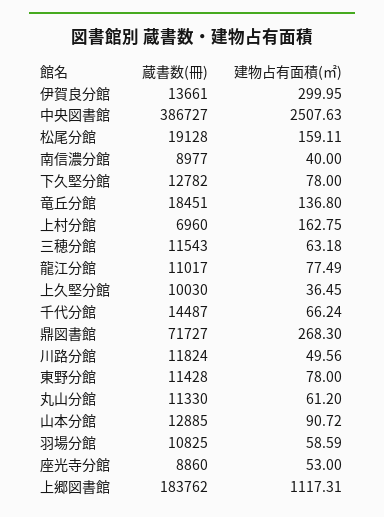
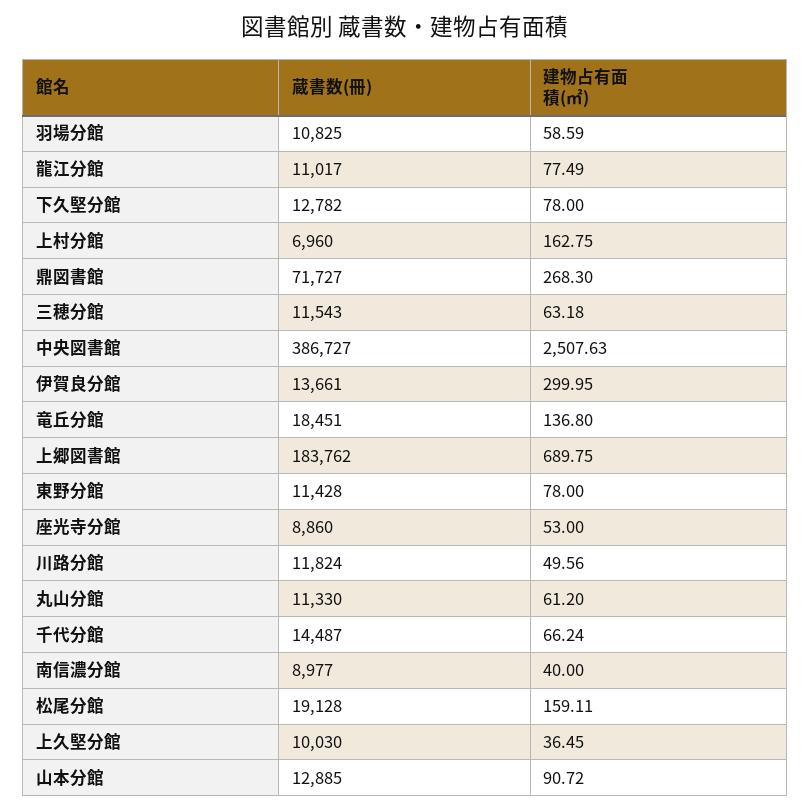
  {
    "蔵書数(冊)": {
      "伊賀良分館": 13661,
      "中央図書館": 386727,
      "松尾分館": 19128,
      "南信濃分館": 8977,
      "下久堅分館": 12782,
      "竜丘分館": 18451,
      "上村分館": 6960,
      "三穂分館": 11543,
      "龍江分館": 11017,
      "上久堅分館": 10030,
      "千代分館": 14487,
      "鼎図書館": 71727,
      "川路分館": 11824,
      "東野分館": 11428,
      "丸山分館": 11330,
      "山本分館": 12885,
      "羽場分館": 10825,
      "座光寺分館": 8860,
      "上郷図書館": 183762
    },
    "建物占有面積(㎡)": {
      "伊賀良分館": 299.95,
      "中央図書館": 2507.63,
      "松尾分館": 159.11,
      "南信濃分館": 40,
      "下久堅分館": 78,
      "竜丘分館": 136.8,
      "上村分館": 162.75,
      "三穂分館": 63.18,
      "龍江分館": 77.49,
      "上久堅分館": 36.45,
      "千代分館": 66.24,
      "鼎図書館": 268.3,
      "川路分館": 49.56,
      "東野分館": 78,
      "丸山分館": 61.2,
      "山本分館": 90.72,
      "羽場分館": 58.59,
      "座光寺分館": 53,
-     "上郷図書館": 1117.31
+     "上郷図書館": 689.75
    }
  }

